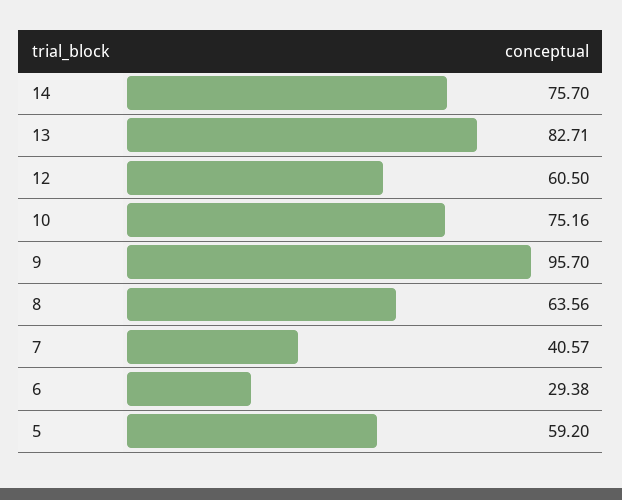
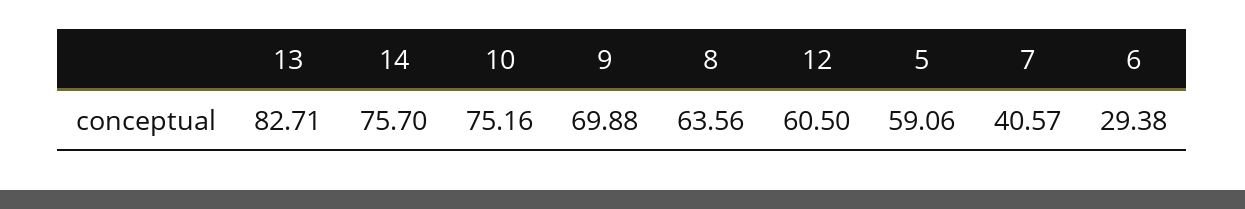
  {
    "14": 75.7,
    "13": 82.71,
    "12": 60.5,
    "10": 75.16,
-   "9": 95.7,
+   "9": 69.88,
    "8": 63.56,
    "7": 40.57,
    "6": 29.38,
-   "5": 59.2
+   "5": 59.06
  }

